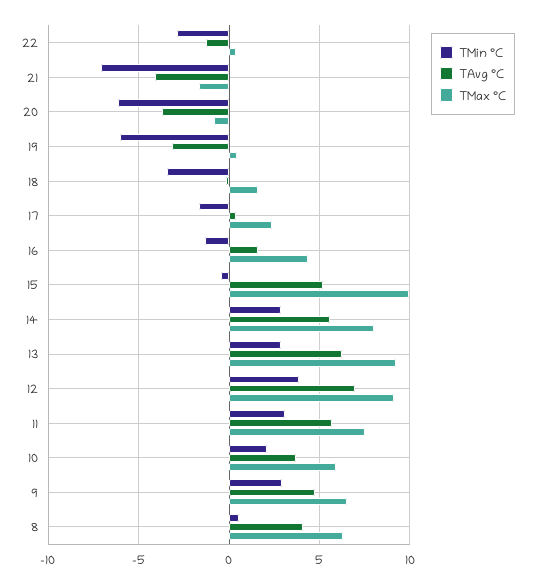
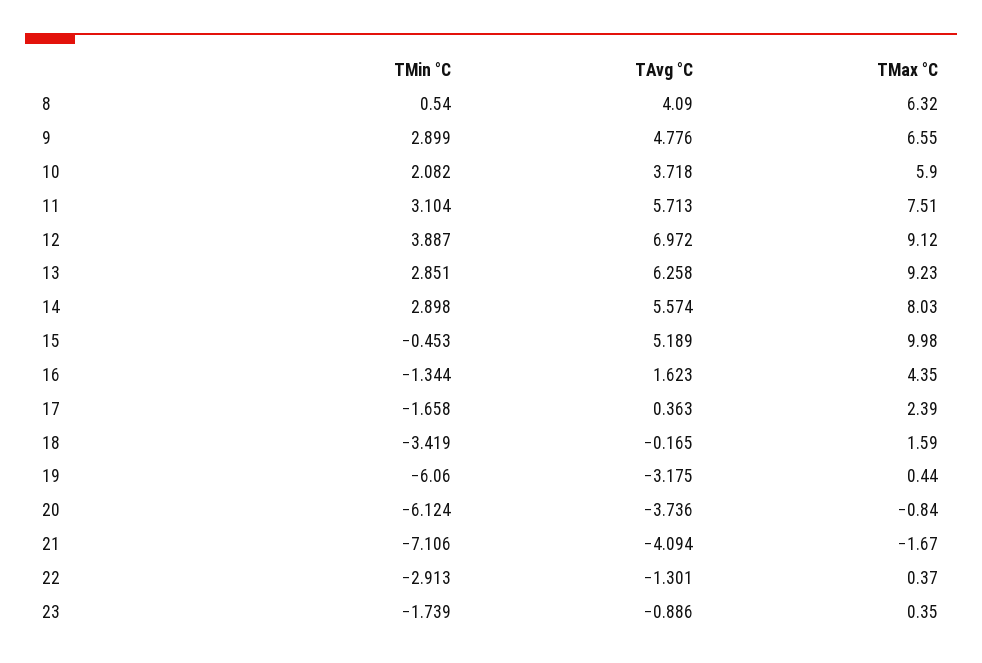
  {
    "TMin °C": {
      "22": -2.913,
      "21": -7.106,
      "20": -6.124,
      "19": -6.06,
      "18": -3.419,
      "17": -1.658,
      "16": -1.344,
      "15": -0.453,
      "14": 2.898,
      "13": 2.851,
      "12": 3.887,
      "11": 3.104,
      "10": 2.082,
      "9": 2.899,
-     "8": 0.54
+     "8": 0.54,
+     "23": -1.739
    },
    "TAvg °C": {
      "22": -1.301,
      "21": -4.094,
      "20": -3.736,
      "19": -3.175,
      "18": -0.165,
      "17": 0.363,
      "16": 1.623,
      "15": 5.189,
      "14": 5.574,
      "13": 6.258,
      "12": 6.972,
      "11": 5.713,
      "10": 3.718,
      "9": 4.776,
-     "8": 4.09
+     "8": 4.09,
+     "23": -0.886
    },
    "TMax °C": {
      "22": 0.37,
      "21": -1.67,
      "20": -0.84,
      "19": 0.44,
      "18": 1.59,
      "17": 2.39,
      "16": 4.35,
      "15": 9.98,
      "14": 8.03,
      "13": 9.23,
      "12": 9.12,
      "11": 7.51,
      "10": 5.9,
      "9": 6.55,
-     "8": 6.32
+     "8": 6.32,
+     "23": 0.35
    }
  }

